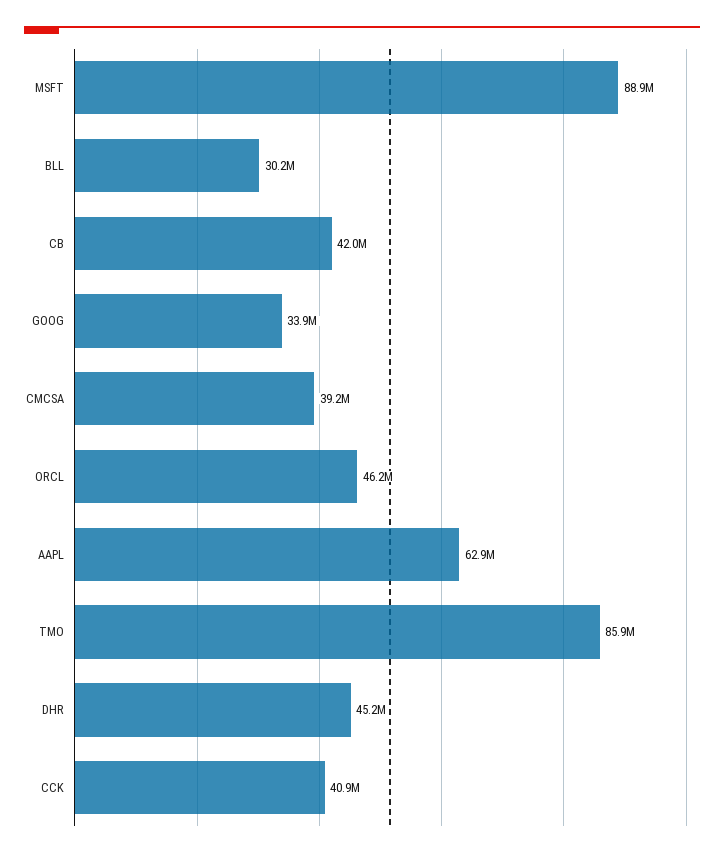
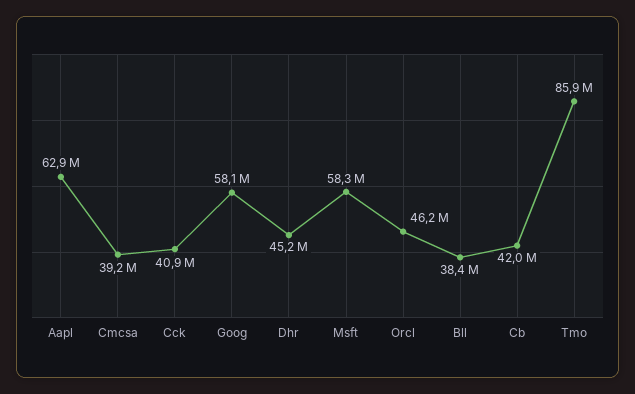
  {
-   "MSFT": 88900000,
+   "MSFT": 58300000,
-   "BLL": 30200000,
+   "BLL": 38400000,
    "CB": 42000000,
-   "GOOG": 33900000,
+   "GOOG": 58100000,
    "CMCSA": 39200000,
    "ORCL": 46200000,
    "AAPL": 62900000,
    "TMO": 85900000,
    "DHR": 45200000,
    "CCK": 40900000
  }

